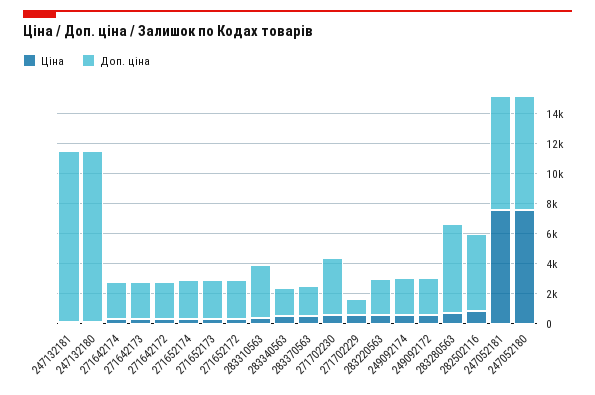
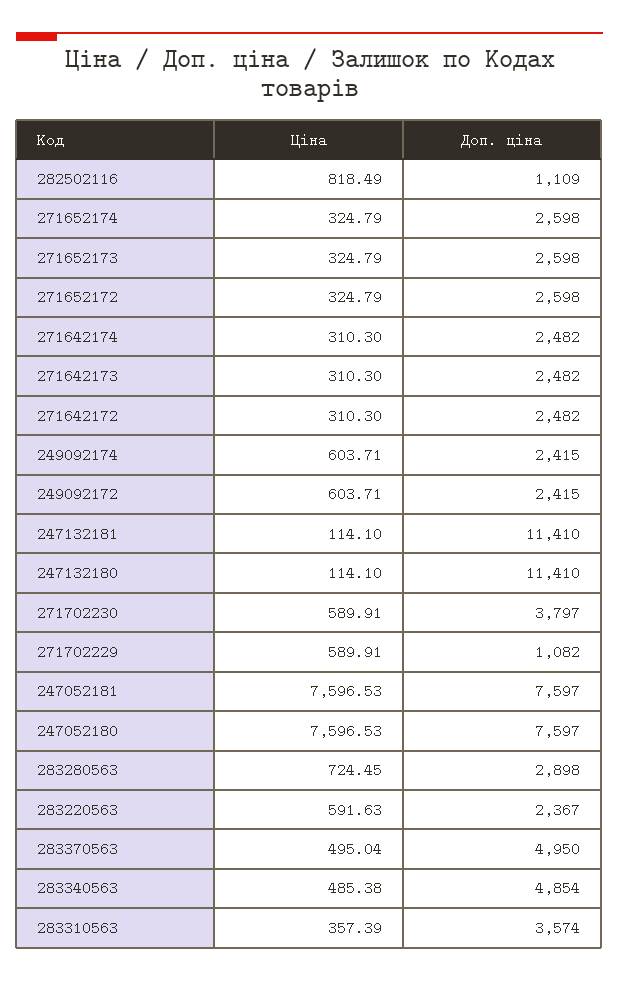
  {
    "Ціна": {
      "247132181": 114.1,
      "247132180": 114.1,
      "271642174": 310.3,
      "271642173": 310.3,
      "271642172": 310.3,
      "271652174": 324.79,
      "271652173": 324.79,
      "271652172": 324.79,
      "283310563": 357.39,
      "283340563": 485.38,
      "283370563": 495.04,
      "271702230": 589.91,
      "271702229": 589.91,
      "283220563": 591.63,
      "249092174": 603.71,
      "249092172": 603.71,
      "283280563": 724.45,
      "282502116": 818.49,
      "247052181": 7596.53,
      "247052180": 7596.53
    },
    "Доп. ціна": {
      "247132181": 11410,
      "247132180": 11410,
      "271642174": 2482,
      "271642173": 2482,
      "271642172": 2482,
      "271652174": 2598,
      "271652173": 2598,
      "271652172": 2598,
      "283310563": 3574,
-     "283340563": 2000,
+     "283340563": 4854,
-     "283370563": 2000,
+     "283370563": 4950,
      "271702230": 3797,
      "271702229": 1082,
      "283220563": 2367,
      "249092174": 2415,
      "249092172": 2415,
-     "283280563": 6000,
+     "283280563": 2898,
-     "282502116": 5000,
+     "282502116": 1109,
      "247052181": 7597,
      "247052180": 7597
    }
  }

